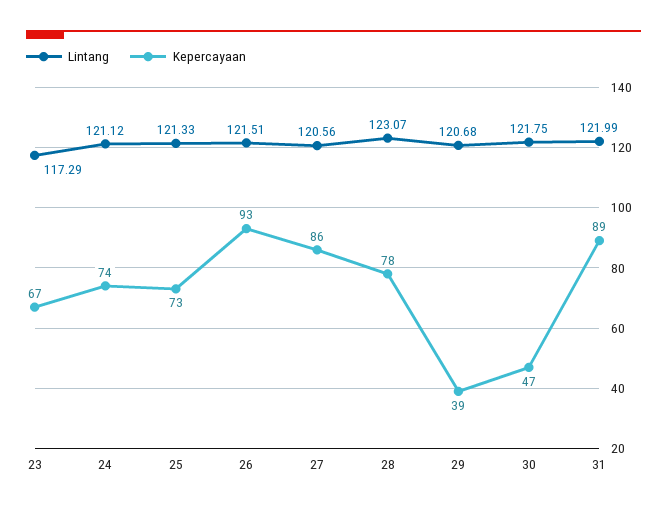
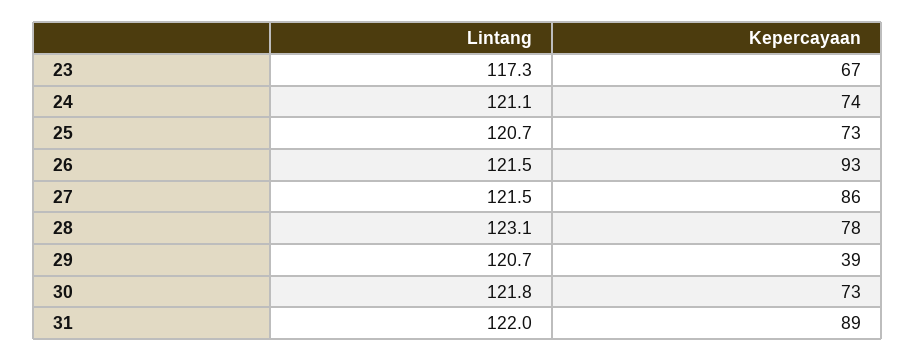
  {
    "Lintang": {
      "23": 117.29,
      "24": 121.12,
-     "25": 121.33,
+     "25": 120.7,
      "26": 121.51,
-     "27": 120.56,
+     "27": 121.5,
      "28": 123.07,
      "29": 120.68,
      "30": 121.75,
      "31": 121.99
    },
    "Kepercayaan": {
      "23": 67,
      "24": 74,
      "25": 73,
      "26": 93,
      "27": 86,
      "28": 78,
      "29": 39,
-     "30": 47,
+     "30": 73,
      "31": 89
    }
  }

